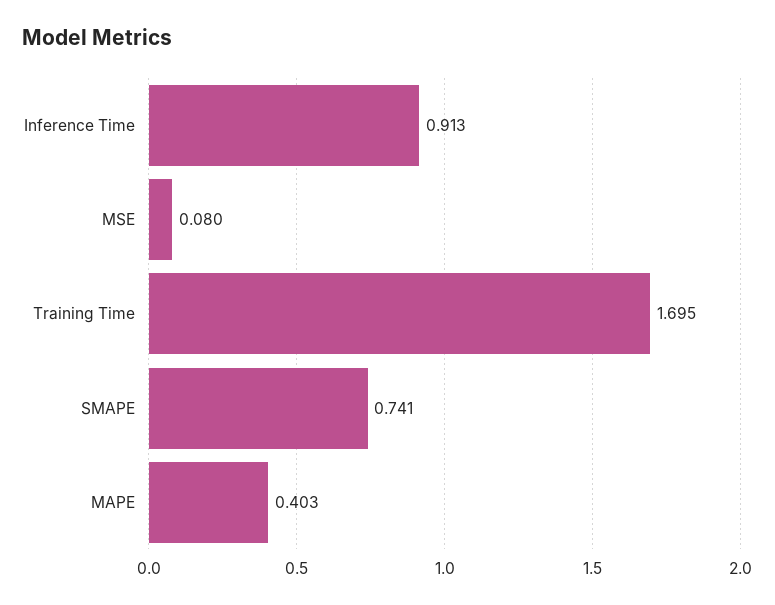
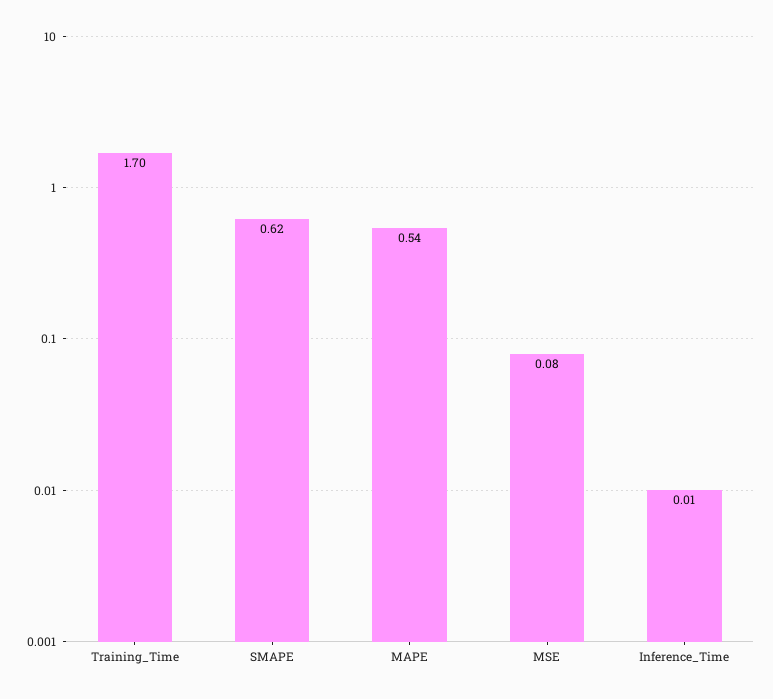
  {
-   "Inference Time": 0.913,
+   "Inference Time": 0.01,
    "MSE": 0.08,
    "Training Time": 1.695,
-   "SMAPE": 0.741,
+   "SMAPE": 0.62,
-   "MAPE": 0.403
+   "MAPE": 0.54
  }

